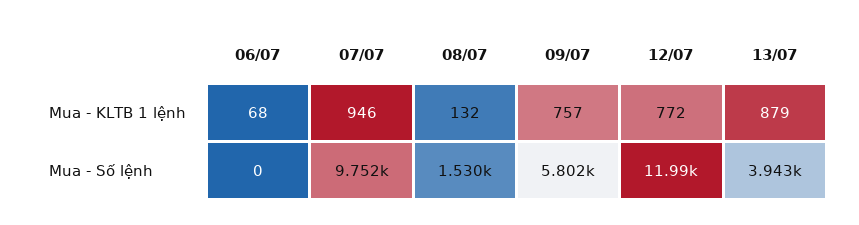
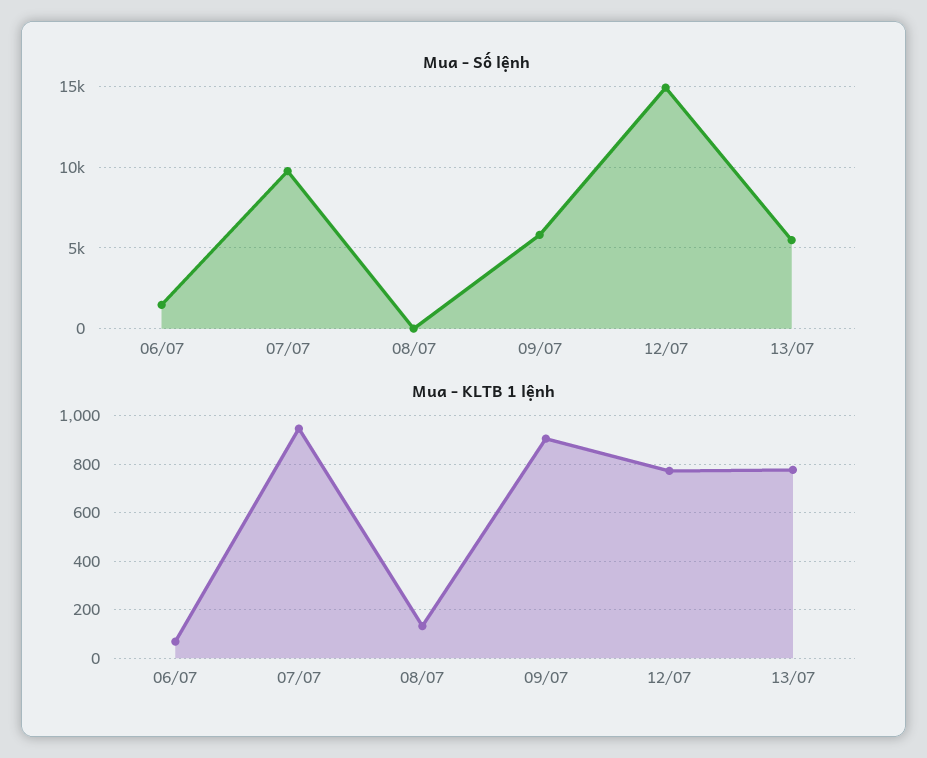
  {
    "Mua - KLTB 1 lệnh": {
      "06/07": 68,
      "07/07": 946,
      "08/07": 132,
-     "09/07": 757,
+     "09/07": 900,
      "12/07": 772,
-     "13/07": 879
+     "13/07": 775
    },
    "Mua - Số lệnh": {
-     "06/07": 0,
+     "06/07": 1500,
      "07/07": 9752,
-     "08/07": 1530,
+     "08/07": 0,
      "09/07": 5802,
-     "12/07": 11990,
+     "12/07": 15000,
-     "13/07": 3943
+     "13/07": 5500
    }
  }

